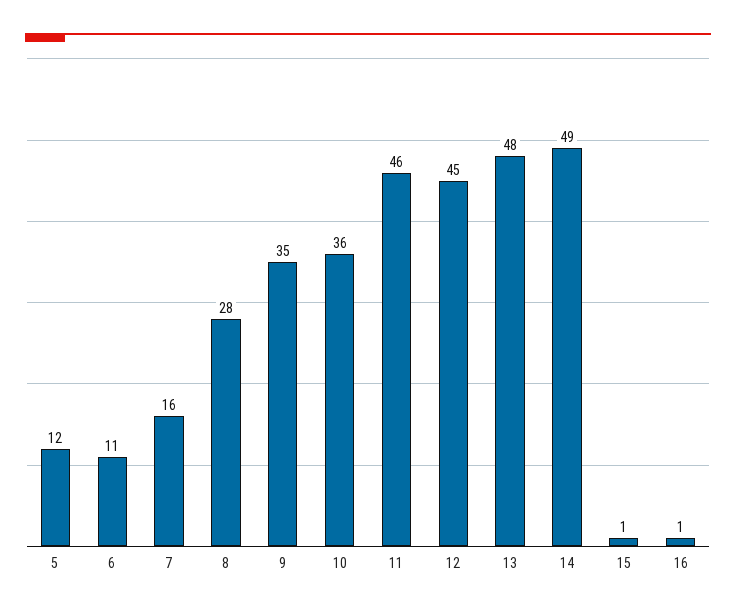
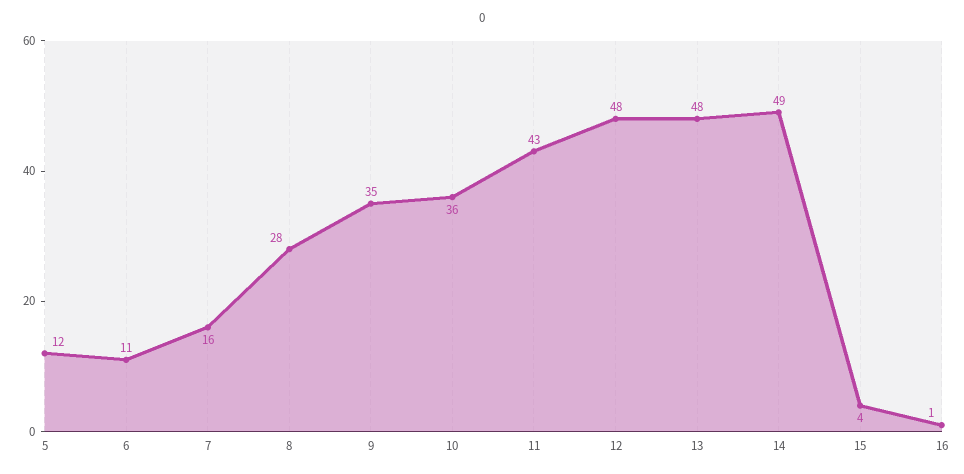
  {
    "5": 12,
    "6": 11,
    "7": 16,
    "8": 28,
    "9": 35,
    "10": 36,
-   "11": 46,
+   "11": 43,
-   "12": 45,
+   "12": 48,
    "13": 48,
    "14": 49,
-   "15": 1,
+   "15": 4,
    "16": 1
  }

